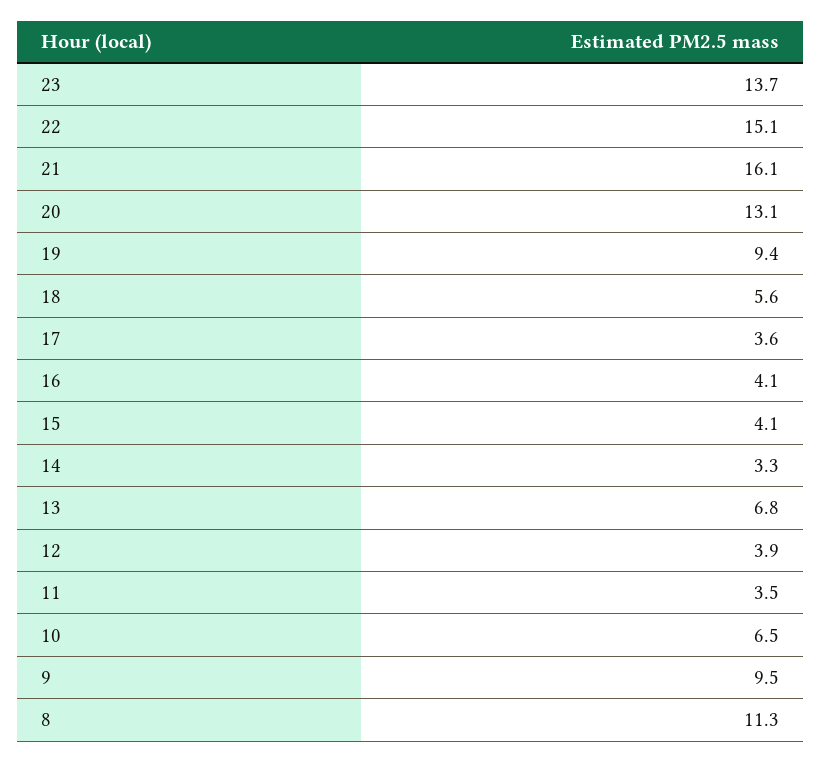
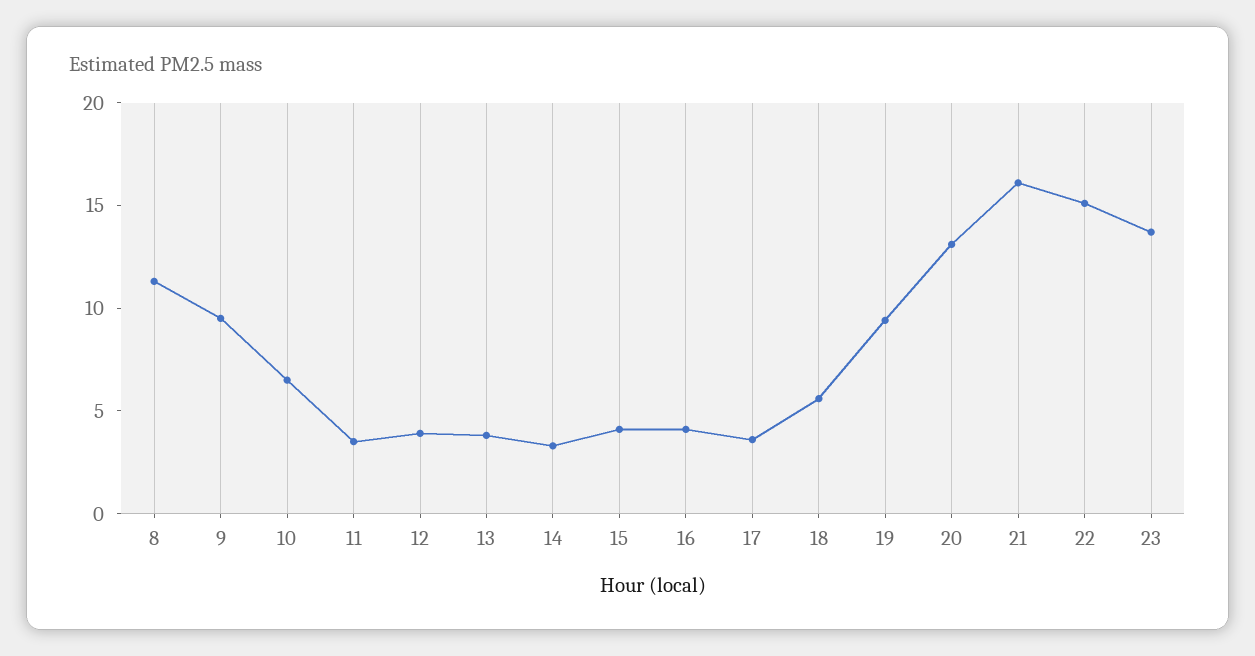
  {
    "23": 13.7,
    "22": 15.1,
    "21": 16.1,
    "20": 13.1,
    "19": 9.4,
    "18": 5.6,
    "17": 3.6,
    "16": 4.1,
    "15": 4.1,
    "14": 3.3,
-   "13": 6.8,
+   "13": 4,
    "12": 3.9,
    "11": 3.5,
    "10": 6.5,
    "9": 9.5,
    "8": 11.3
  }

